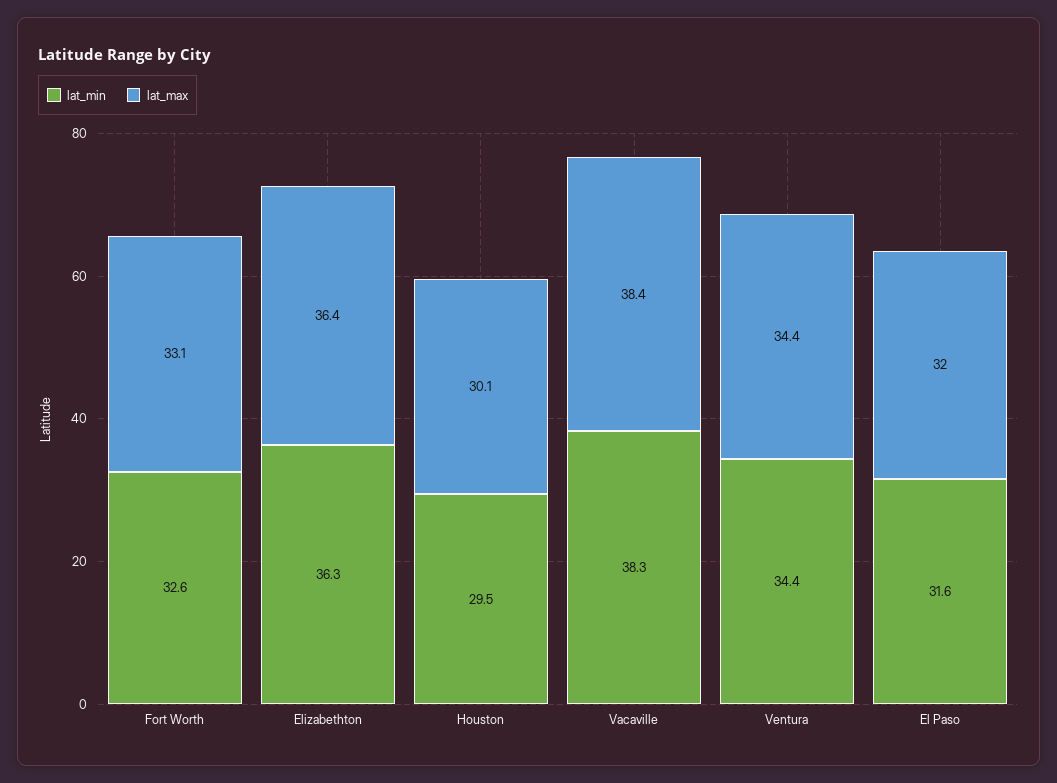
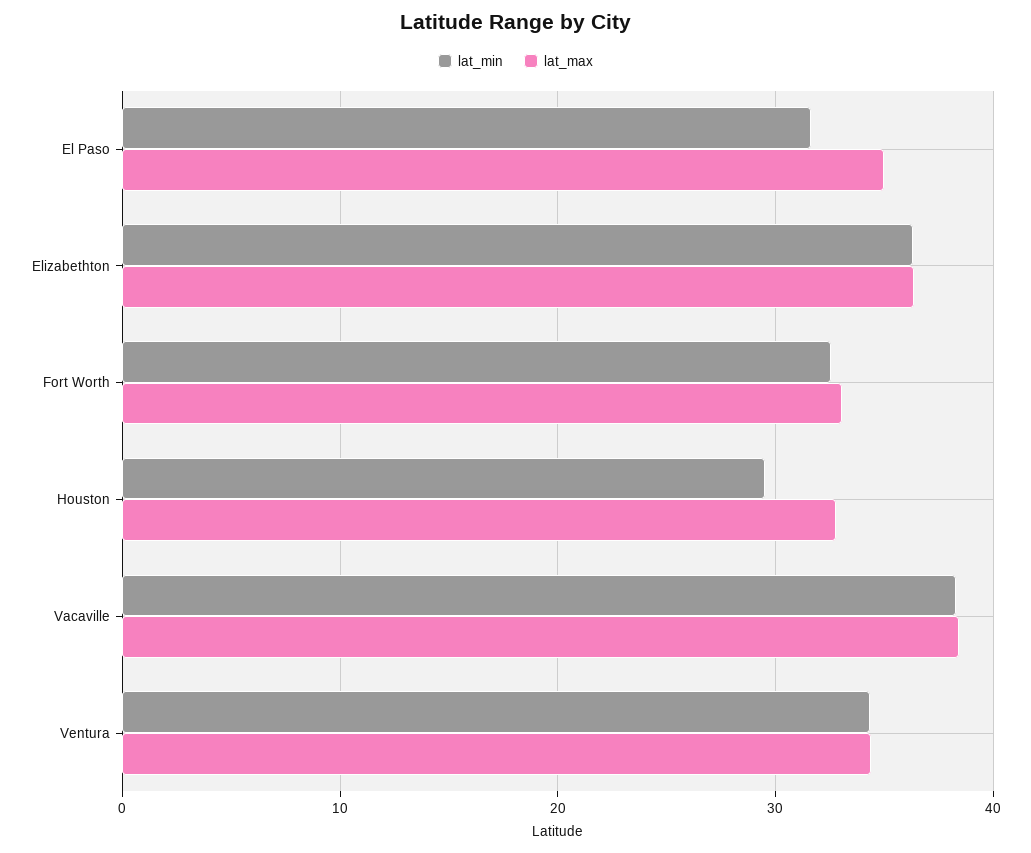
  {
    "lat_min": {
      "Fort Worth": 32.6,
      "Elizabethton": 36.3,
      "Houston": 29.5,
      "Vacaville": 38.3,
      "Ventura": 34.4,
      "El Paso": 31.6
    },
    "lat_max": {
      "Fort Worth": 33.1,
      "Elizabethton": 36.4,
-     "Houston": 30.1,
+     "Houston": 33,
      "Vacaville": 38.4,
      "Ventura": 34.4,
-     "El Paso": 32
+     "El Paso": 35
    }
  }

